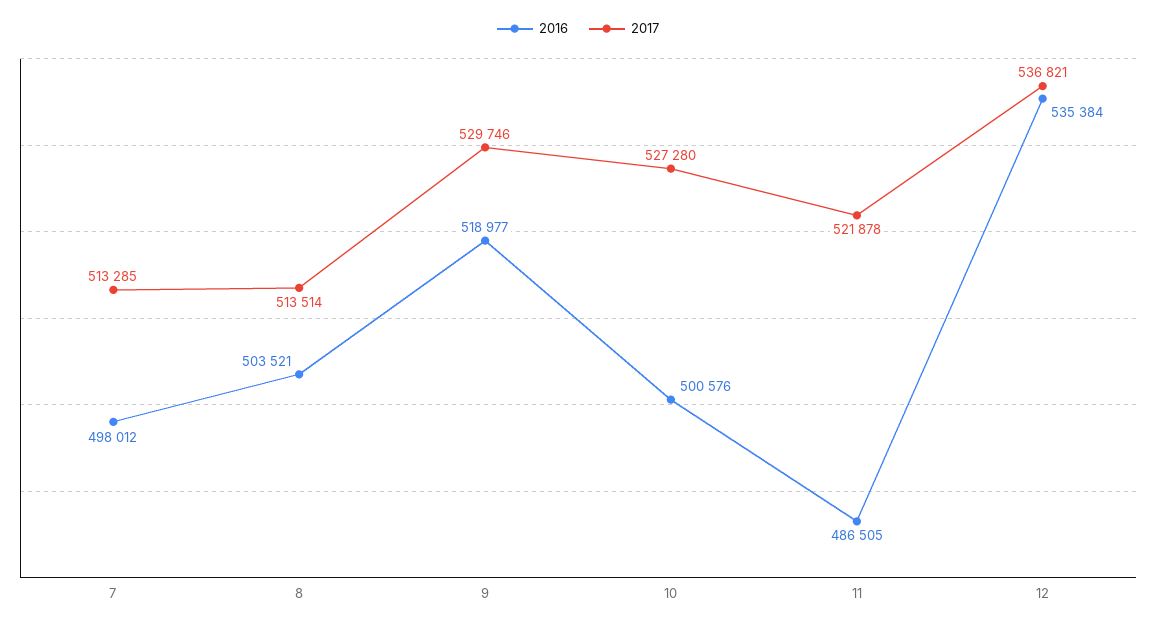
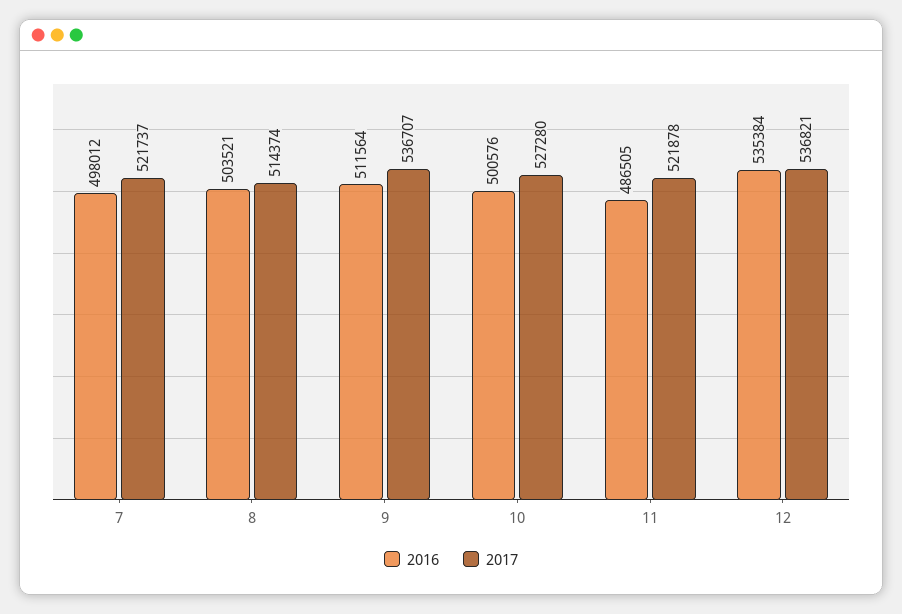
  {
    "2016": {
      "7": 498012,
      "8": 503521,
-     "9": 518977,
+     "9": 511564,
      "10": 500576,
      "11": 486505,
      "12": 535384
    },
    "2017": {
-     "7": 513285,
+     "7": 521737,
-     "8": 513514,
+     "8": 514374,
-     "9": 529746,
+     "9": 536707,
      "10": 527280,
      "11": 521878,
      "12": 536821
    }
  }

